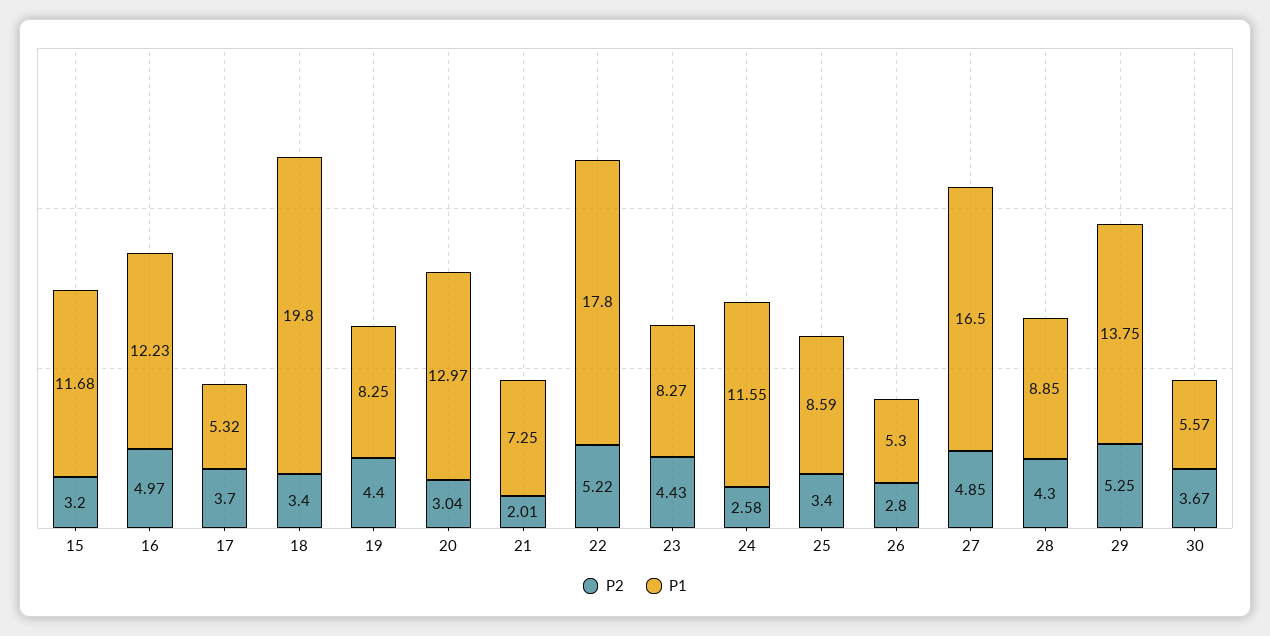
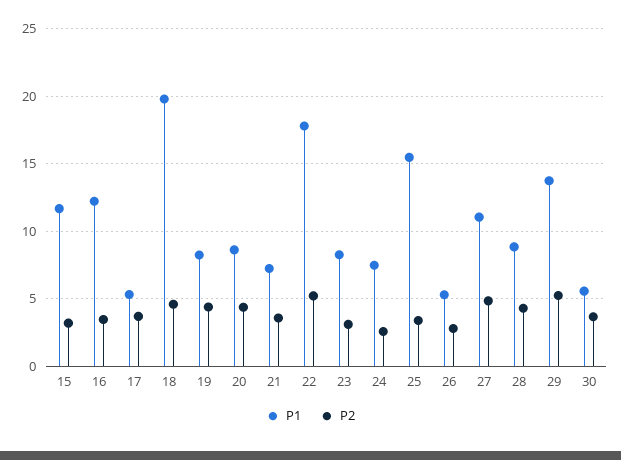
  {
    "P2": {
      "15": 3.2,
-     "16": 4.97,
+     "16": 3.5,
      "17": 3.7,
-     "18": 3.4,
+     "18": 4.5,
      "19": 4.4,
-     "20": 3.04,
+     "20": 4.5,
-     "21": 2.01,
+     "21": 3.5,
      "22": 5.22,
-     "23": 4.43,
+     "23": 3,
      "24": 2.58,
      "25": 3.4,
      "26": 2.8,
      "27": 4.85,
      "28": 4.3,
      "29": 5.25,
      "30": 3.67
    },
    "P1": {
      "15": 11.68,
      "16": 12.23,
      "17": 5.32,
      "18": 19.8,
      "19": 8.25,
-     "20": 12.97,
+     "20": 8.5,
      "21": 7.25,
      "22": 17.8,
      "23": 8.27,
-     "24": 11.55,
+     "24": 7.5,
-     "25": 8.59,
+     "25": 15.5,
      "26": 5.3,
-     "27": 16.5,
+     "27": 11,
      "28": 8.85,
      "29": 13.75,
      "30": 5.57
    }
  }

